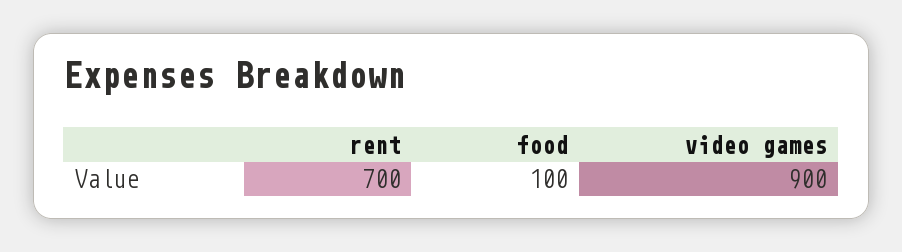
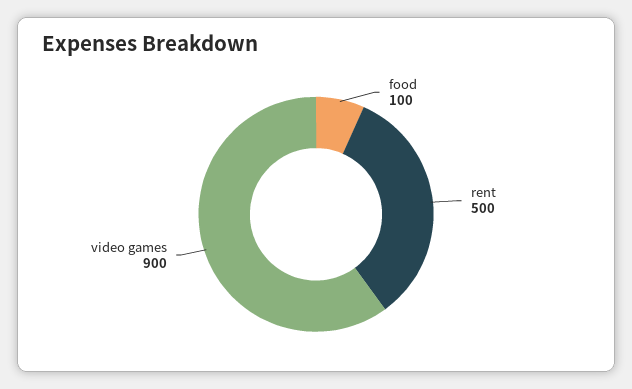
  {
-   "rent": 700,
+   "rent": 500,
    "food": 100,
    "video games": 900
  }

